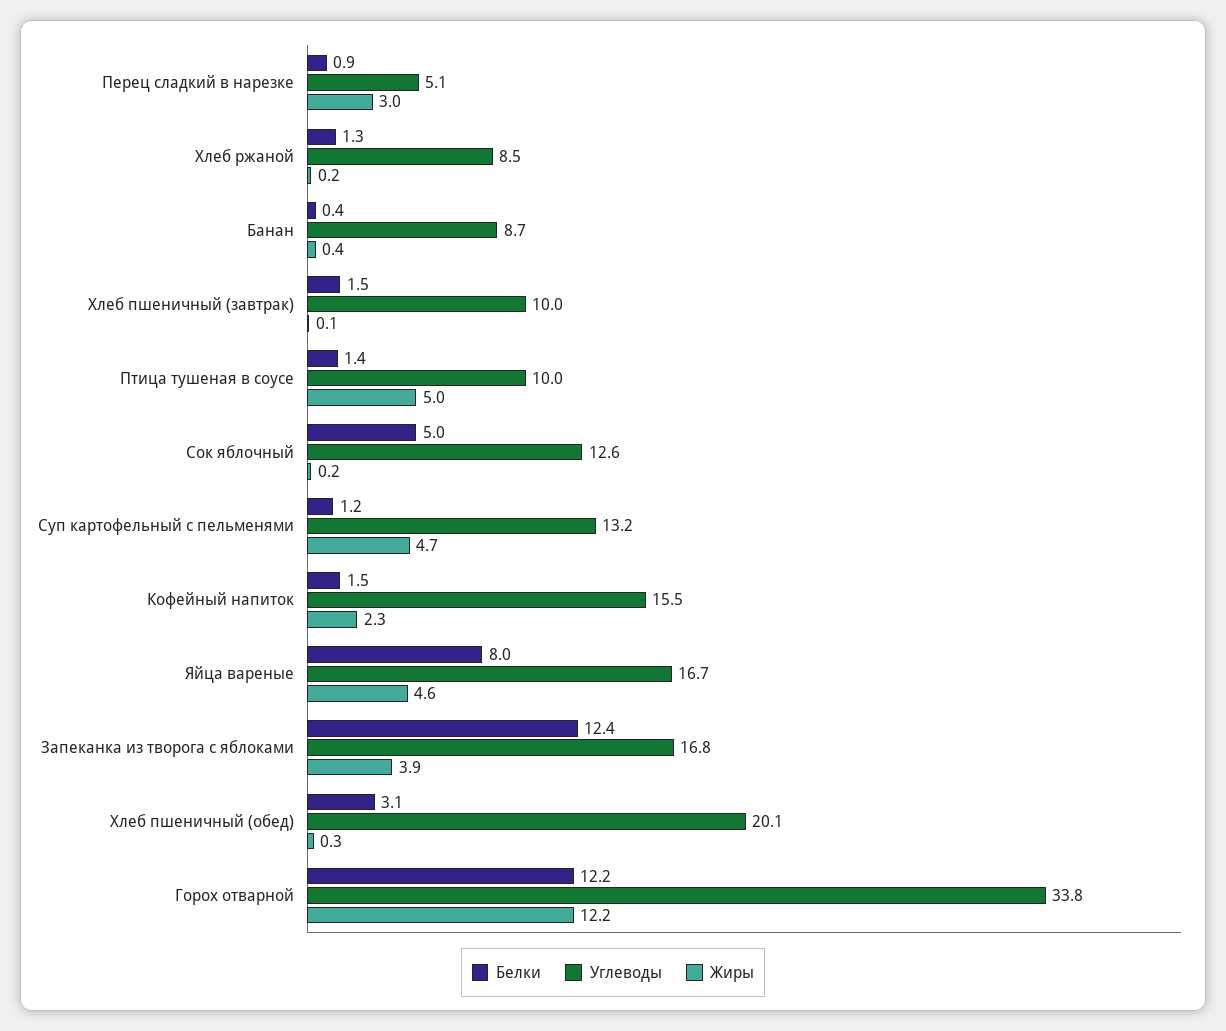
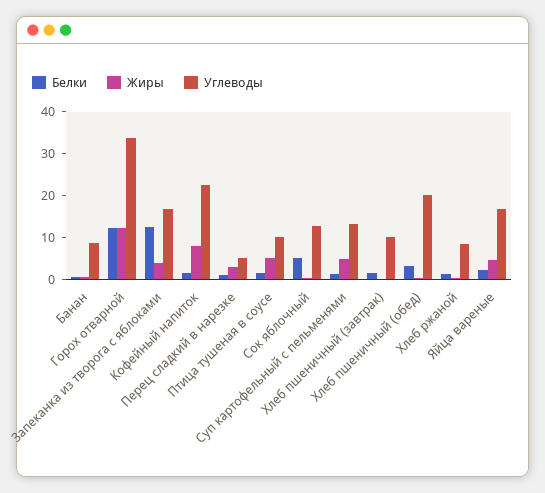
  {
    "Белки": {
      "Перец сладкий в нарезке": 0.9,
      "Хлеб ржаной": 1.3,
      "Банан": 0.4,
      "Хлеб пшеничный (завтрак)": 1.5,
      "Птица тушеная в соусе": 1.4,
      "Сок яблочный": 5,
      "Суп картофельный с пельменями": 1.2,
      "Кофейный напиток": 1.5,
-     "Яйца вареные": 8,
+     "Яйца вареные": 2,
      "Запеканка из творога с яблоками": 12.4,
      "Хлеб пшеничный (обед)": 3.1,
      "Горох отварной": 12.2
    },
    "Углеводы": {
      "Перец сладкий в нарезке": 5.1,
      "Хлеб ржаной": 8.5,
      "Банан": 8.7,
      "Хлеб пшеничный (завтрак)": 10,
      "Птица тушеная в соусе": 10,
      "Сок яблочный": 12.6,
      "Суп картофельный с пельменями": 13.2,
-     "Кофейный напиток": 15.5,
+     "Кофейный напиток": 22,
      "Яйца вареные": 16.7,
      "Запеканка из творога с яблоками": 16.8,
      "Хлеб пшеничный (обед)": 20.1,
      "Горох отварной": 33.8
    },
    "Жиры": {
      "Перец сладкий в нарезке": 3,
      "Хлеб ржаной": 0.2,
      "Банан": 0.4,
      "Хлеб пшеничный (завтрак)": 0.1,
      "Птица тушеная в соусе": 5,
      "Сок яблочный": 0.2,
      "Суп картофельный с пельменями": 4.7,
-     "Кофейный напиток": 2.3,
+     "Кофейный напиток": 8,
      "Яйца вареные": 4.6,
      "Запеканка из творога с яблоками": 3.9,
      "Хлеб пшеничный (обед)": 0.3,
      "Горох отварной": 12.2
    }
  }

